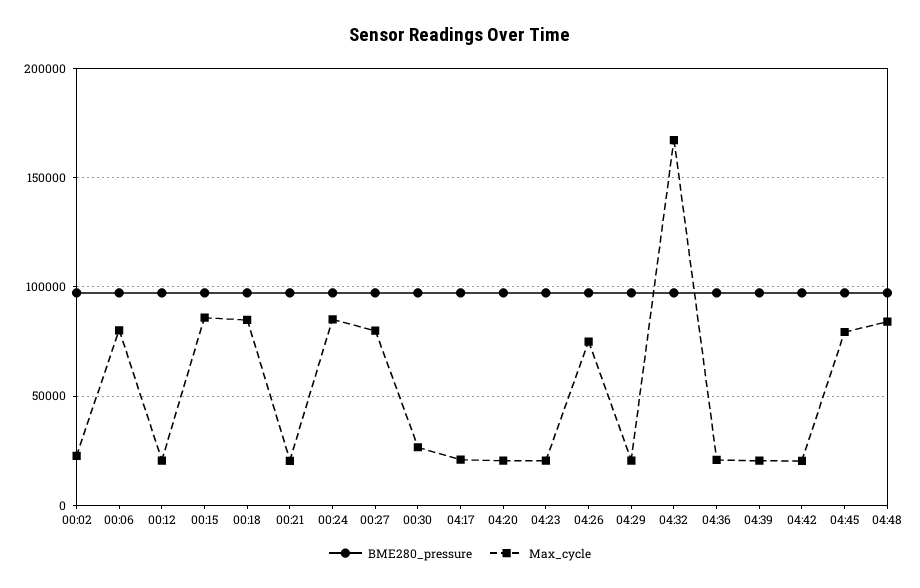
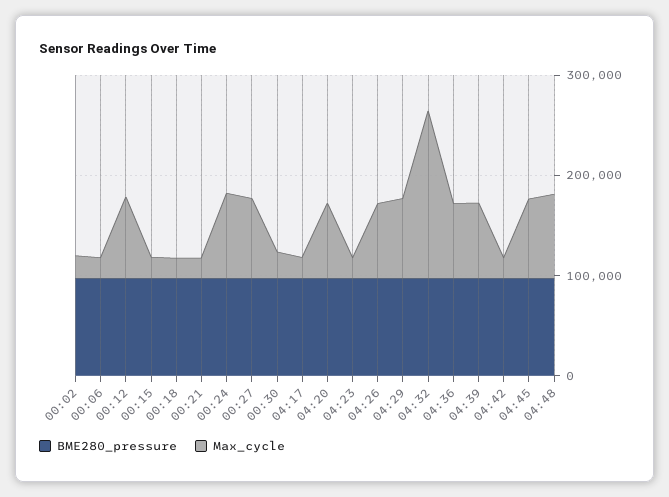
  {
    "BME280_pressure": {
      "00:02": 95000,
      "00:06": 95000,
      "00:12": 95000,
      "00:15": 95000,
      "00:18": 95000,
      "00:21": 95000,
      "00:24": 95000,
      "00:27": 95000,
      "00:30": 95000,
      "04:17": 95000,
      "04:20": 95000,
      "04:23": 95000,
      "04:26": 95000,
      "04:29": 95000,
      "04:32": 95000,
      "04:36": 95000,
      "04:39": 95000,
      "04:42": 95000,
      "04:45": 95000,
      "04:48": 95000
    },
    "Max_cycle": {
      "00:02": 25000,
-     "00:06": 80000,
+     "00:06": 20000,
-     "00:12": 20000,
+     "00:12": 80000,
-     "00:15": 85000,
+     "00:15": 20000,
-     "00:18": 85000,
+     "00:18": 20000,
      "00:21": 20000,
      "00:24": 85000,
      "00:27": 80000,
      "00:30": 25000,
      "04:17": 20000,
-     "04:20": 20000,
+     "04:20": 80000,
      "04:23": 20000,
      "04:26": 75000,
-     "04:29": 20000,
+     "04:29": 80000,
      "04:32": 165000,
-     "04:36": 20000,
+     "04:36": 80000,
-     "04:39": 20000,
+     "04:39": 80000,
      "04:42": 20000,
      "04:45": 80000,
      "04:48": 85000
    }
  }

